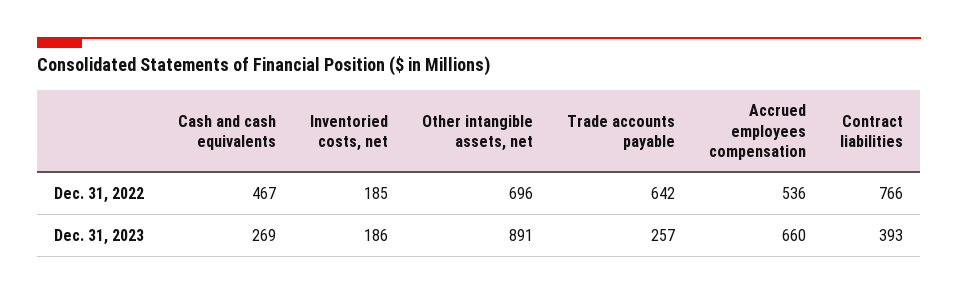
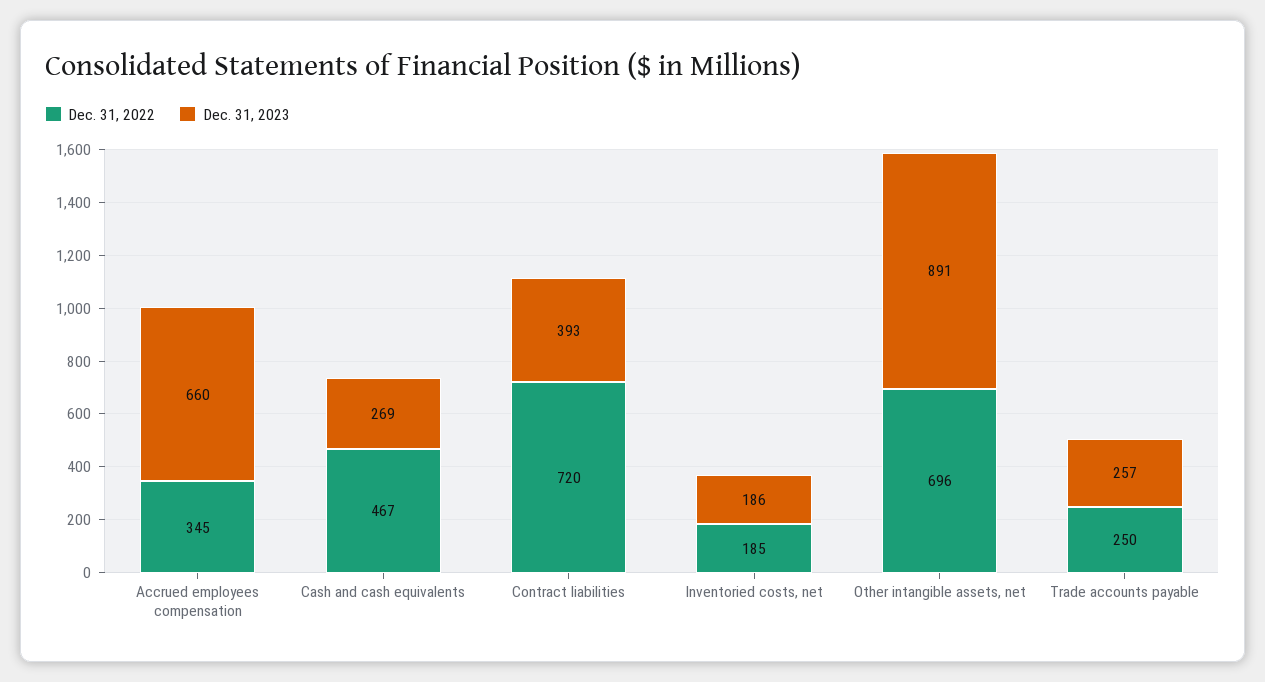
  {
    "Dec. 31, 2022": {
      "Cash and cash equivalents": 467,
      "Inventoried costs, net": 185,
      "Other intangible assets, net": 696,
-     "Trade accounts payable": 642,
+     "Trade accounts payable": 250,
-     "Accrued employees compensation": 536,
+     "Accrued employees compensation": 345,
-     "Contract liabilities": 766
+     "Contract liabilities": 720
    },
    "Dec. 31, 2023": {
      "Cash and cash equivalents": 269,
      "Inventoried costs, net": 186,
      "Other intangible assets, net": 891,
      "Trade accounts payable": 257,
      "Accrued employees compensation": 660,
      "Contract liabilities": 393
    }
  }

